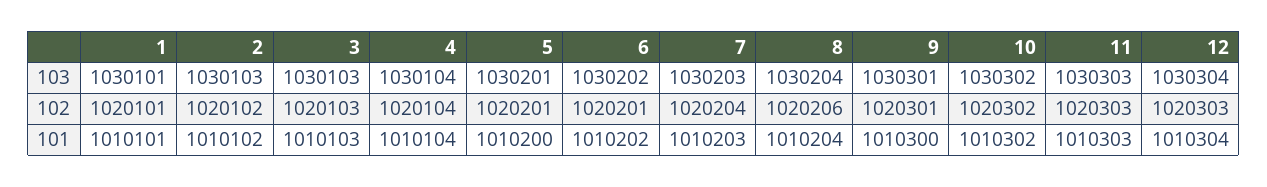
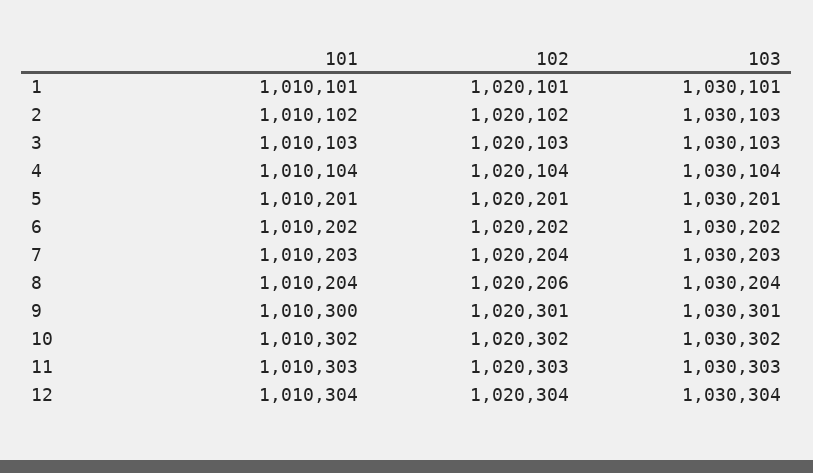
  {
    "1": {
      "103": 1030101,
      "102": 1020101,
      "101": 1010101
    },
    "2": {
      "103": 1030103,
      "102": 1020102,
      "101": 1010102
    },
    "3": {
      "103": 1030103,
      "102": 1020103,
      "101": 1010103
    },
    "4": {
      "103": 1030104,
      "102": 1020104,
      "101": 1010104
    },
    "5": {
      "103": 1030201,
      "102": 1020201,
-     "101": 1010200
+     "101": 1010201
    },
    "6": {
      "103": 1030202,
-     "102": 1020201,
+     "102": 1020202,
      "101": 1010202
    },
    "7": {
      "103": 1030203,
      "102": 1020204,
      "101": 1010203
    },
    "8": {
      "103": 1030204,
      "102": 1020206,
      "101": 1010204
    },
    "9": {
      "103": 1030301,
      "102": 1020301,
      "101": 1010300
    },
    "10": {
      "103": 1030302,
      "102": 1020302,
      "101": 1010302
    },
    "11": {
      "103": 1030303,
      "102": 1020303,
      "101": 1010303
    },
    "12": {
      "103": 1030304,
-     "102": 1020303,
+     "102": 1020304,
      "101": 1010304
    }
  }

